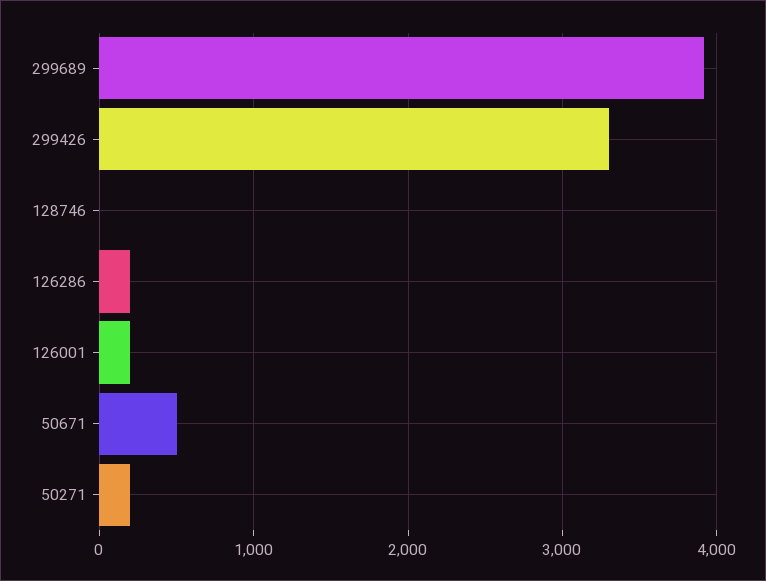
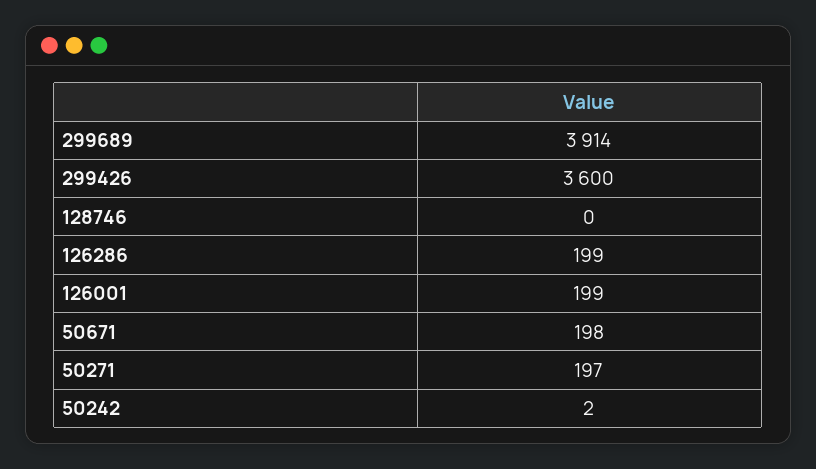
  {
    "299689": 3914,
-   "299426": 3300,
+   "299426": 3600,
    "128746": 0,
    "126286": 199,
    "126001": 199,
-   "50671": 500,
+   "50671": 198,
-   "50271": 197
+   "50271": 197,
+   "50242": 2
  }

